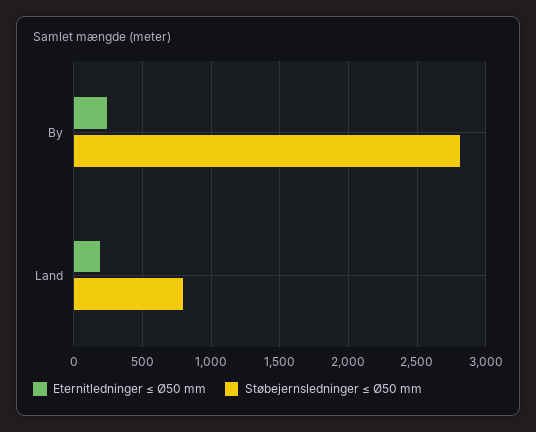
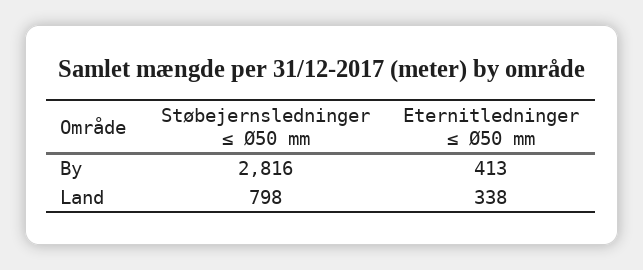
  {
    "Eternitledninger ≤ Ø50 mm": {
-     "By": 250,
+     "By": 413,
-     "Land": 200
+     "Land": 338
    },
    "Støbejernsledninger ≤ Ø50 mm": {
      "By": 2816,
      "Land": 798
    }
  }

